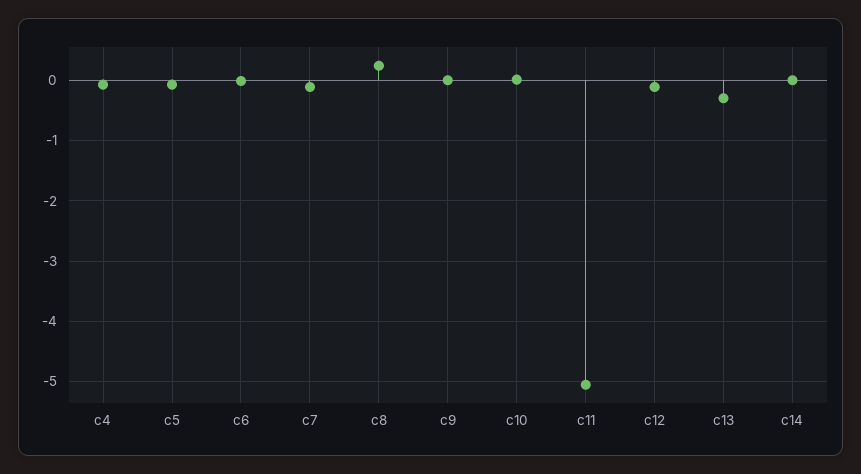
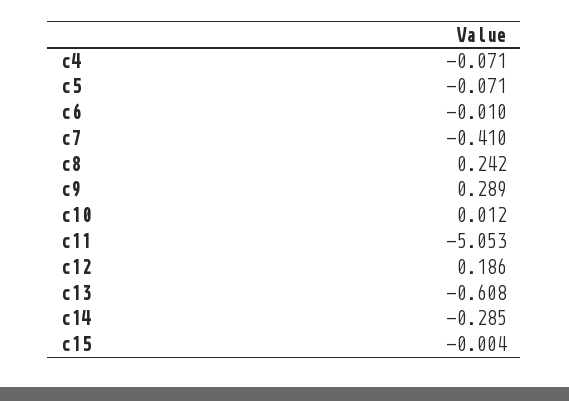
  {
    "c4": -0.071,
    "c5": -0.071,
    "c6": -0.01,
-   "c7": -0.1,
+   "c7": -0.41,
    "c8": 0.242,
-   "c9": 0,
+   "c9": 0.289,
    "c10": 0.012,
    "c11": -5.053,
-   "c12": -0.1,
+   "c12": 0.186,
-   "c13": -0.3,
+   "c13": -0.608,
-   "c14": 0
+   "c14": -0.285,
+   "c15": -0.004
  }

